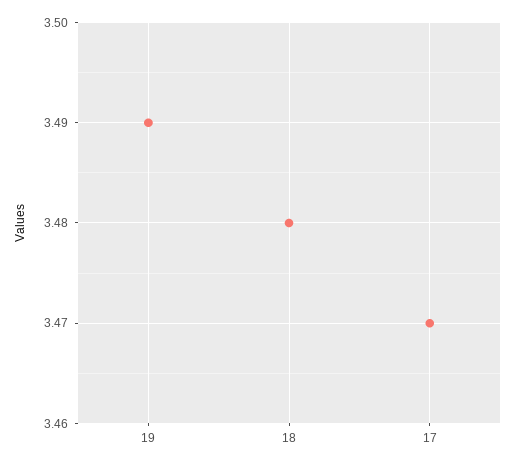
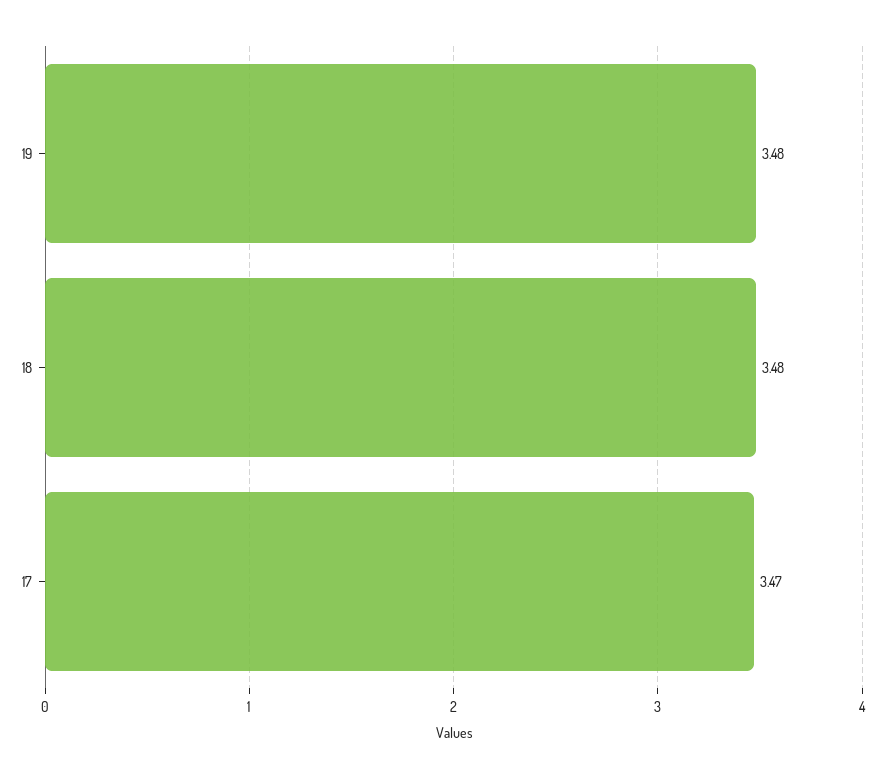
  {
-   "19": 3.49,
+   "19": 3.48,
    "18": 3.48,
    "17": 3.47
  }

